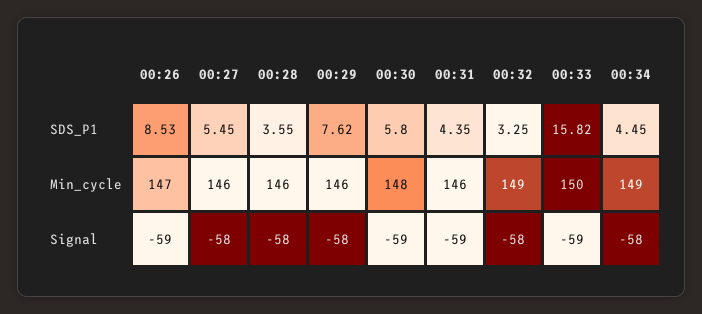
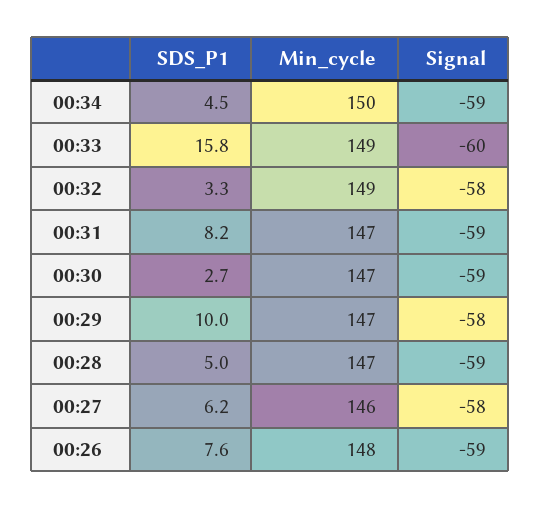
  {
    "00:26": {
-     "SDS_P1": 8.53,
+     "SDS_P1": 7.6,
-     "Min_cycle": 147,
+     "Min_cycle": 148,
      "Signal": -59
    },
    "00:27": {
-     "SDS_P1": 5.45,
+     "SDS_P1": 6.2,
      "Min_cycle": 146,
      "Signal": -58
    },
    "00:28": {
-     "SDS_P1": 3.55,
+     "SDS_P1": 5,
-     "Min_cycle": 146,
+     "Min_cycle": 147,
-     "Signal": -58
+     "Signal": -59
    },
    "00:29": {
-     "SDS_P1": 7.62,
+     "SDS_P1": 10,
-     "Min_cycle": 146,
+     "Min_cycle": 147,
      "Signal": -58
    },
    "00:30": {
-     "SDS_P1": 5.8,
+     "SDS_P1": 2.7,
-     "Min_cycle": 148,
+     "Min_cycle": 147,
      "Signal": -59
    },
    "00:31": {
-     "SDS_P1": 4.35,
+     "SDS_P1": 8.2,
-     "Min_cycle": 146,
+     "Min_cycle": 147,
      "Signal": -59
    },
    "00:32": {
      "SDS_P1": 3.25,
      "Min_cycle": 149,
      "Signal": -58
    },
    "00:33": {
      "SDS_P1": 15.82,
-     "Min_cycle": 150,
+     "Min_cycle": 149,
-     "Signal": -59
+     "Signal": -60
    },
    "00:34": {
      "SDS_P1": 4.45,
-     "Min_cycle": 149,
+     "Min_cycle": 150,
-     "Signal": -58
+     "Signal": -59
    }
  }

